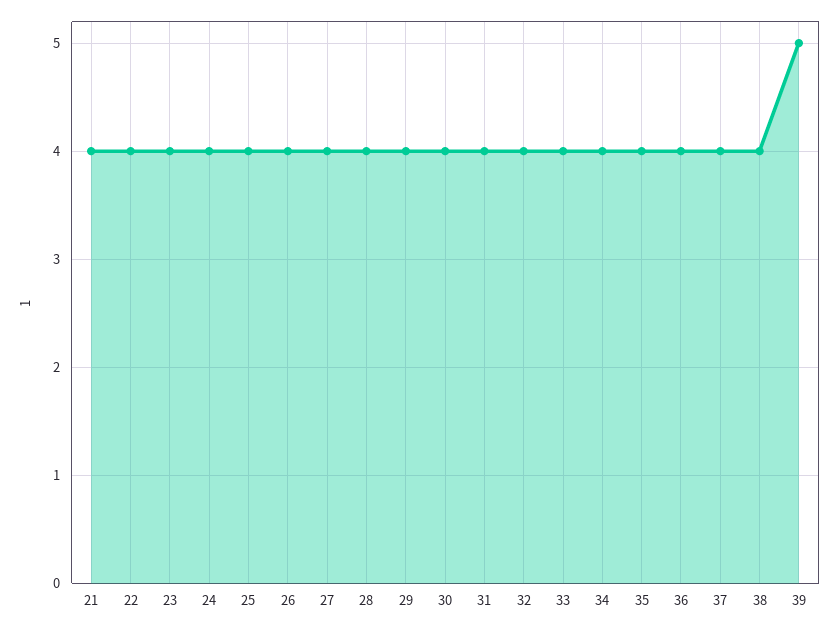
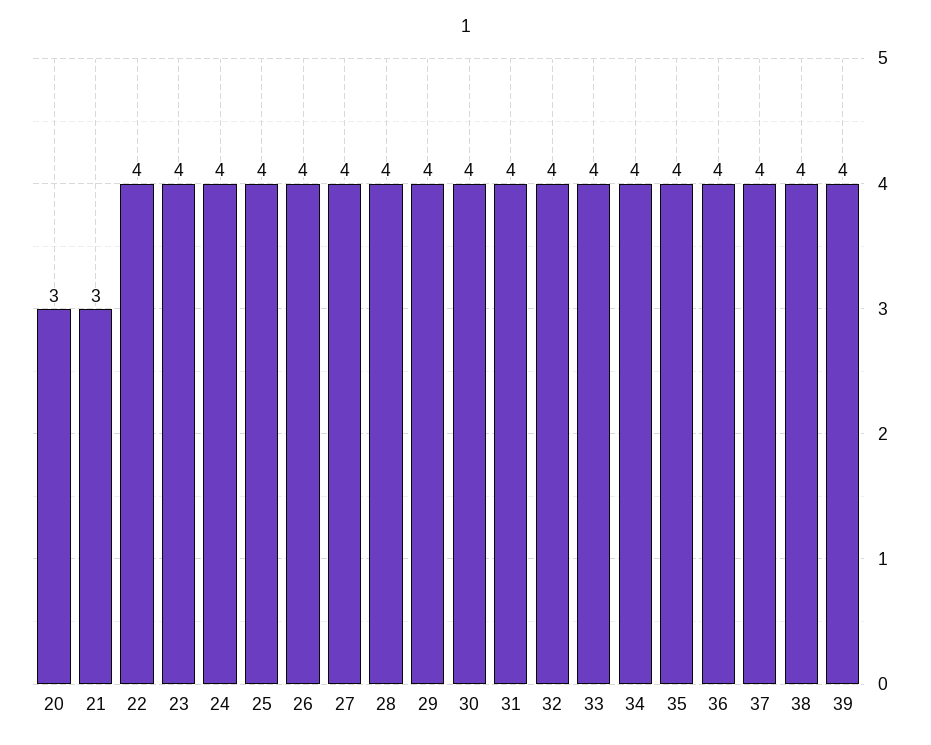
  {
-   "21": 4,
+   "21": 3,
    "22": 4,
    "23": 4,
    "24": 4,
    "25": 4,
    "26": 4,
    "27": 4,
    "28": 4,
    "29": 4,
    "30": 4,
    "31": 4,
    "32": 4,
    "33": 4,
    "34": 4,
    "35": 4,
    "36": 4,
    "37": 4,
    "38": 4,
-   "39": 5
+   "39": 4,
+   "20": 3
  }

